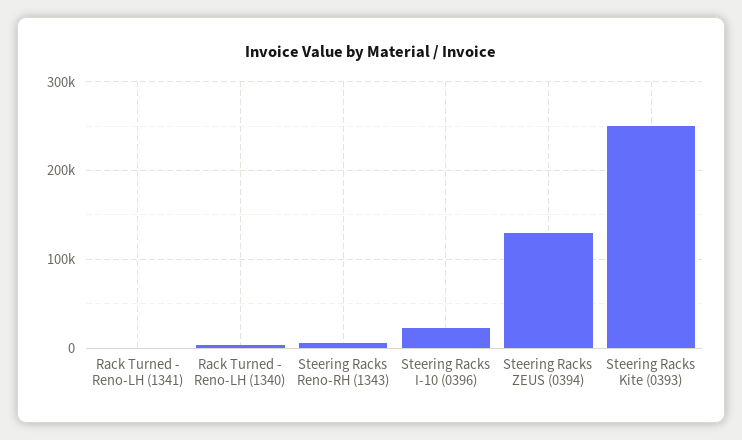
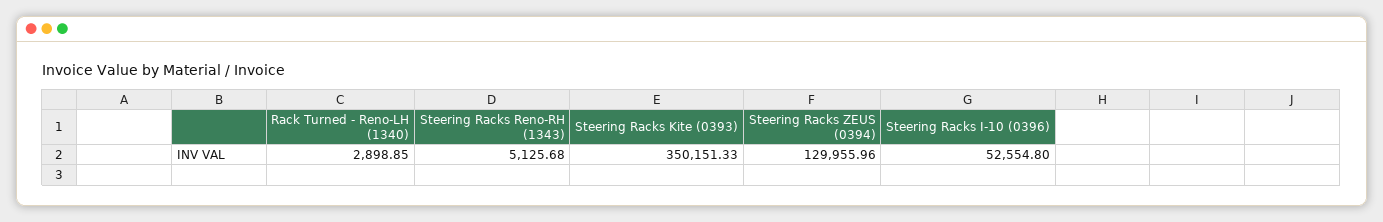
  {
-   "Rack Turned - Reno-LH (1341)": 0,
    "Rack Turned - Reno-LH (1340)": 2898.85,
    "Steering Racks Reno-RH (1343)": 5125.68,
-   "Steering Racks I-10 (0396)": 20000,
+   "Steering Racks I-10 (0396)": 52554.8,
    "Steering Racks ZEUS (0394)": 129955.96,
-   "Steering Racks Kite (0393)": 250000
+   "Steering Racks Kite (0393)": 350151.33
  }

